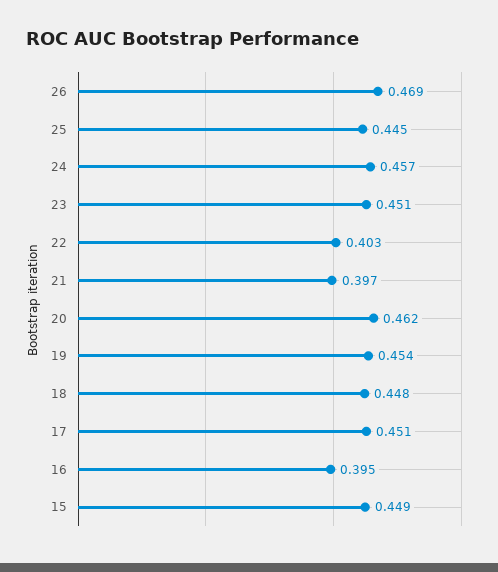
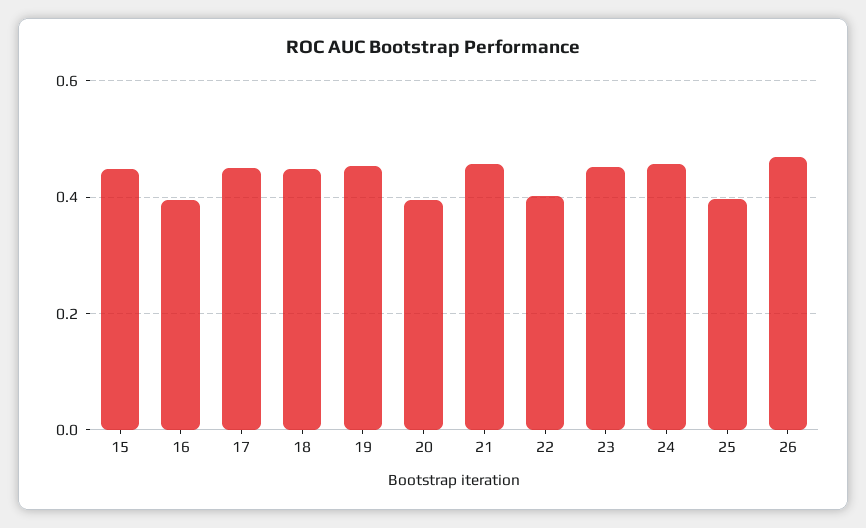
  {
    "26": 0.469,
-   "25": 0.445,
+   "25": 0.4,
    "24": 0.457,
    "23": 0.451,
    "22": 0.403,
-   "21": 0.397,
+   "21": 0.46,
-   "20": 0.462,
+   "20": 0.4,
    "19": 0.454,
    "18": 0.448,
    "17": 0.451,
    "16": 0.395,
    "15": 0.449
  }

